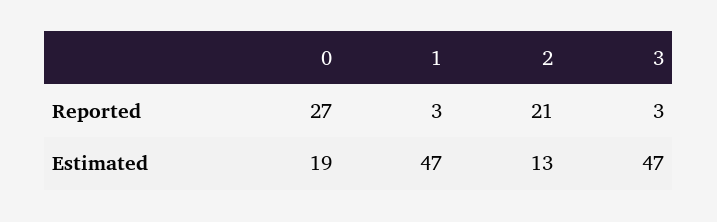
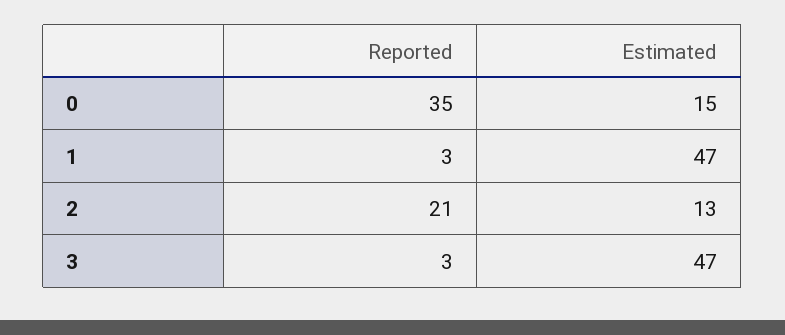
  {
    "0": {
-     "Reported": 27,
+     "Reported": 35,
-     "Estimated": 19
+     "Estimated": 15
    },
    "1": {
      "Reported": 3,
      "Estimated": 47
    },
    "2": {
      "Reported": 21,
      "Estimated": 13
    },
    "3": {
      "Reported": 3,
      "Estimated": 47
    }
  }

